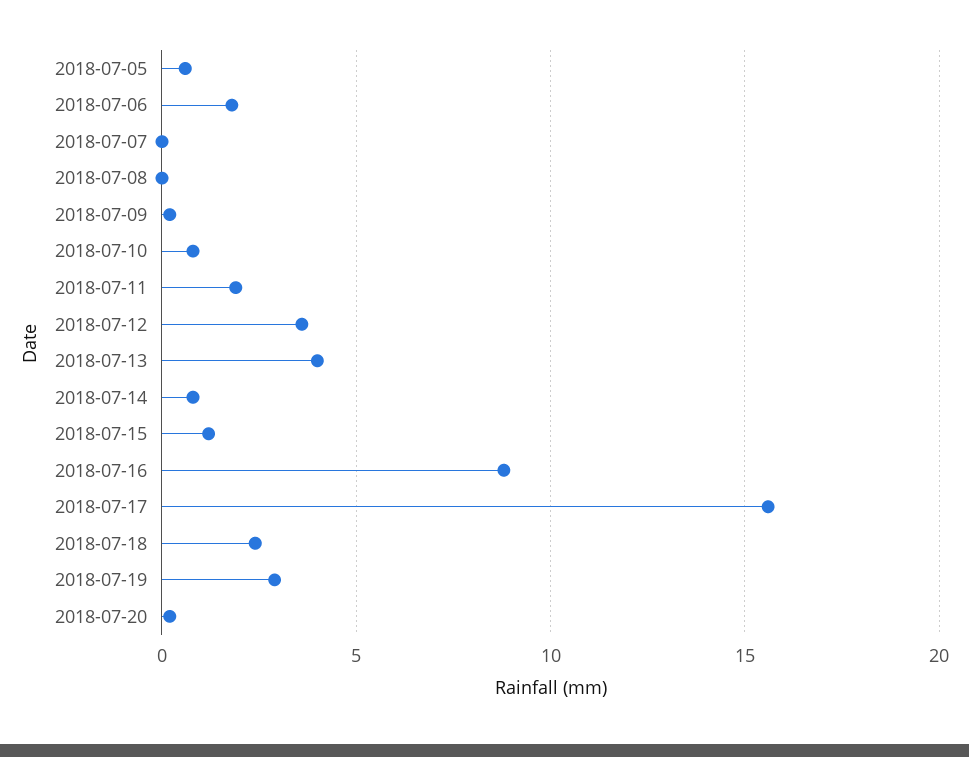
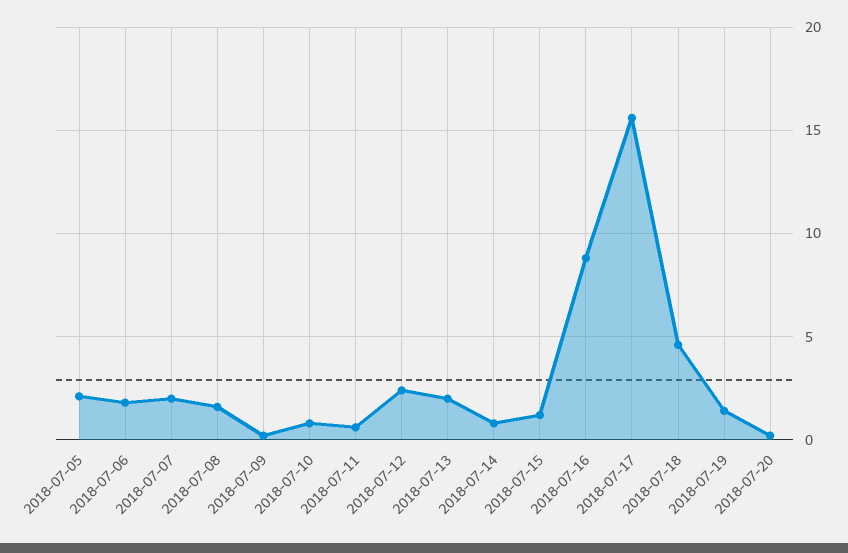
  {
-   "2018-07-05": 0.5,
+   "2018-07-05": 2,
    "2018-07-06": 2,
-   "2018-07-07": 0,
+   "2018-07-07": 2,
-   "2018-07-08": 0,
+   "2018-07-08": 1.5,
    "2018-07-09": 0,
    "2018-07-10": 1,
-   "2018-07-11": 2,
+   "2018-07-11": 0.5,
-   "2018-07-12": 3.5,
+   "2018-07-12": 2.5,
-   "2018-07-13": 4,
+   "2018-07-13": 2,
    "2018-07-14": 1,
    "2018-07-15": 1,
    "2018-07-16": 9,
    "2018-07-17": 15.5,
-   "2018-07-18": 2.5,
+   "2018-07-18": 4.5,
-   "2018-07-19": 3,
+   "2018-07-19": 1.5,
    "2018-07-20": 0
  }

